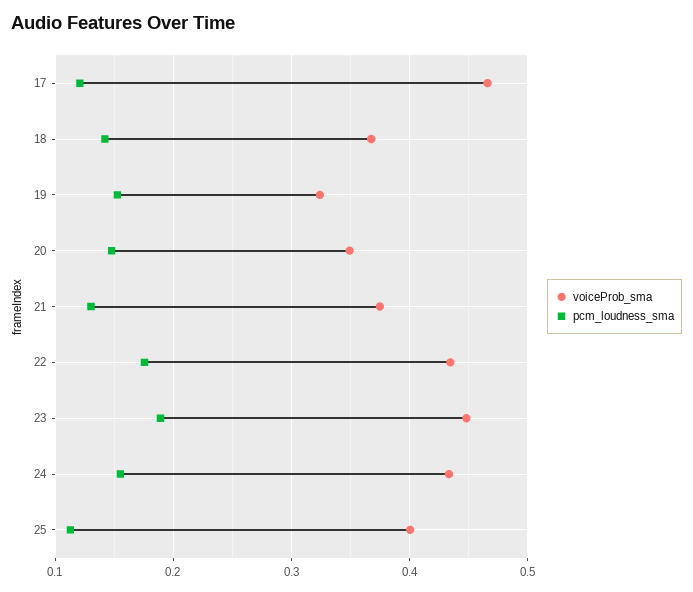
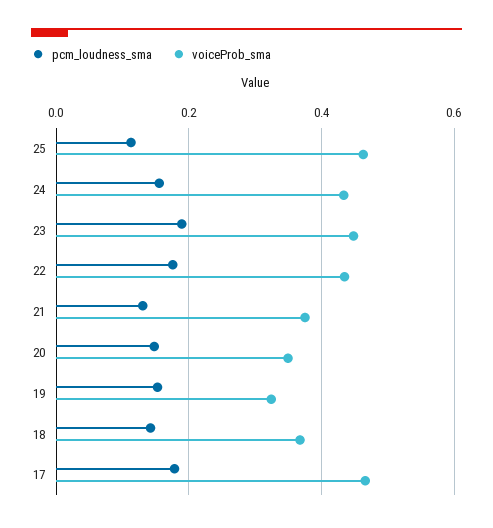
  {
    "voiceProb_sma": {
      "17": 0.47,
      "18": 0.37,
      "19": 0.32,
      "20": 0.35,
      "21": 0.37,
      "22": 0.43,
      "23": 0.45,
      "24": 0.43,
-     "25": 0.4
+     "25": 0.46
    },
    "pcm_loudness_sma": {
-     "17": 0.12,
+     "17": 0.18,
      "18": 0.14,
      "19": 0.15,
      "20": 0.15,
      "21": 0.13,
      "22": 0.18,
      "23": 0.19,
      "24": 0.16,
      "25": 0.11
    }
  }

